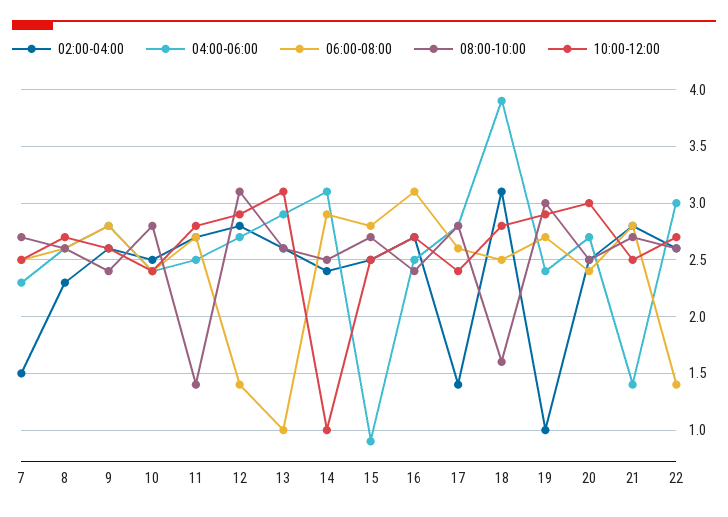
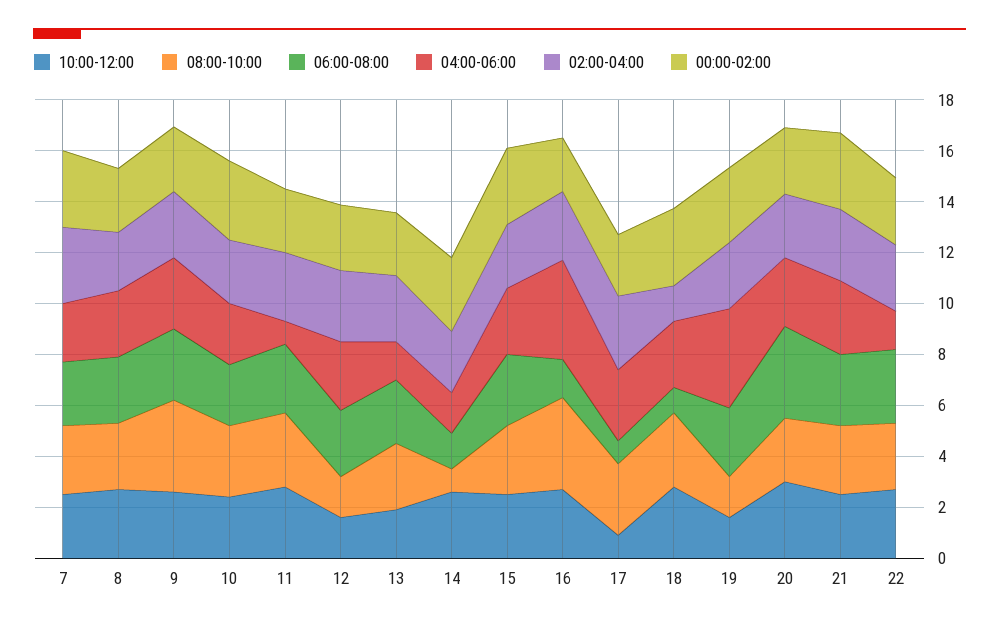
  {
    "02:00-04:00": {
-     "7": 1.5,
+     "7": 3,
      "8": 2.3,
      "9": 2.6,
      "10": 2.5,
      "11": 2.7,
      "12": 2.8,
      "13": 2.6,
      "14": 2.4,
      "15": 2.5,
      "16": 2.7,
-     "17": 1.4,
+     "17": 3,
-     "18": 3.1,
+     "18": 1.5,
-     "19": 1,
+     "19": 2.5,
      "20": 2.5,
      "21": 2.8,
      "22": 2.6
    },
    "04:00-06:00": {
      "7": 2.3,
      "8": 2.6,
      "9": 2.8,
      "10": 2.4,
-     "11": 2.5,
+     "11": 1,
      "12": 2.7,
-     "13": 2.9,
+     "13": 1.5,
-     "14": 3.1,
+     "14": 1.5,
-     "15": 0.9,
+     "15": 2.5,
-     "16": 2.5,
+     "16": 4,
      "17": 2.8,
-     "18": 3.9,
+     "18": 2.5,
-     "19": 2.4,
+     "19": 4,
      "20": 2.7,
-     "21": 1.4,
+     "21": 3,
-     "22": 3
+     "22": 1.5
    },
    "06:00-08:00": {
      "7": 2.5,
      "8": 2.6,
      "9": 2.8,
      "10": 2.4,
      "11": 2.7,
-     "12": 1.4,
+     "12": 2.5,
-     "13": 1,
+     "13": 2.5,
-     "14": 2.9,
+     "14": 1.5,
      "15": 2.8,
-     "16": 3.1,
+     "16": 1.5,
-     "17": 2.6,
+     "17": 1,
-     "18": 2.5,
+     "18": 1,
      "19": 2.7,
-     "20": 2.4,
+     "20": 3.5,
      "21": 2.8,
-     "22": 1.4
+     "22": 3
    },
    "08:00-10:00": {
      "7": 2.7,
      "8": 2.6,
-     "9": 2.4,
+     "9": 3.5,
      "10": 2.8,
-     "11": 1.4,
+     "11": 3,
-     "12": 3.1,
+     "12": 1.5,
      "13": 2.6,
-     "14": 2.5,
+     "14": 1,
      "15": 2.7,
-     "16": 2.4,
+     "16": 3.5,
      "17": 2.8,
-     "18": 1.6,
+     "18": 3,
-     "19": 3,
+     "19": 1.5,
      "20": 2.5,
      "21": 2.7,
      "22": 2.6
    },
    "10:00-12:00": {
      "7": 2.5,
      "8": 2.7,
      "9": 2.6,
      "10": 2.4,
      "11": 2.8,
-     "12": 2.9,
+     "12": 1.5,
-     "13": 3.1,
+     "13": 2,
-     "14": 1,
+     "14": 2.5,
      "15": 2.5,
      "16": 2.7,
-     "17": 2.4,
+     "17": 1,
      "18": 2.8,
-     "19": 2.9,
+     "19": 1.5,
      "20": 3,
      "21": 2.5,
      "22": 2.7
-   }
+   },
+   "00:00-02:00": {
+     "7": 3,
+     "8": 2.5,
+     "9": 2.5,
+     "10": 3,
+     "11": 2.5,
+     "12": 2.5,
+     "13": 2.5,
+     "14": 3,
+     "15": 3,
+     "16": 2,
+     "17": 2.5,
+     "18": 3,
+     "19": 3,
+     "20": 2.5,
+     "21": 3,
+     "22": 2.5
+   }
  }

